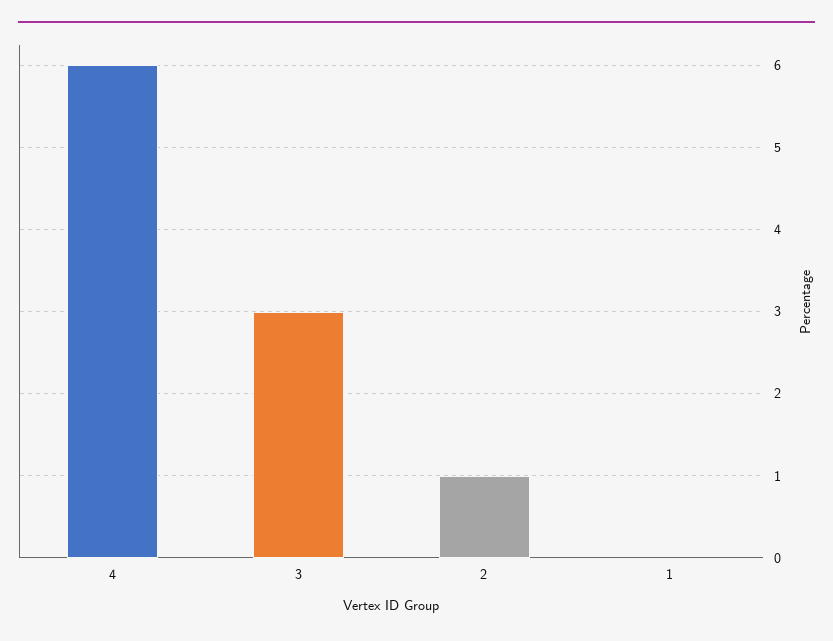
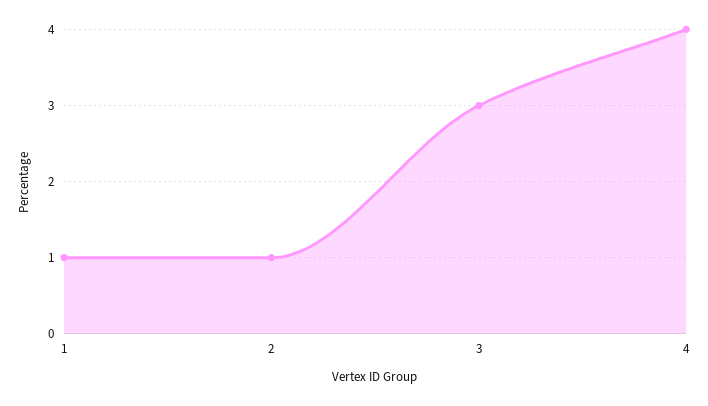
  {
-   "4": 6,
+   "4": 4,
    "3": 3,
    "2": 1,
-   "1": 0
+   "1": 1
  }

